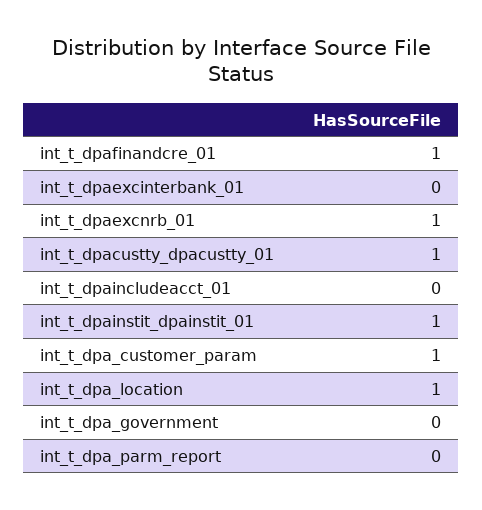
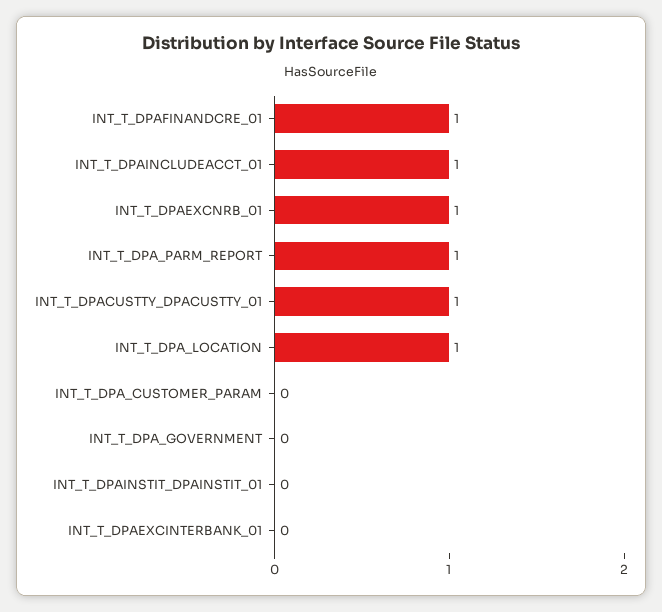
  {
    "int_t_dpafinandcre_01": 1,
    "int_t_dpaexcinterbank_01": 0,
    "int_t_dpaexcnrb_01": 1,
    "int_t_dpacustty_dpacustty_01": 1,
-   "int_t_dpaincludeacct_01": 0,
+   "int_t_dpaincludeacct_01": 1,
-   "int_t_dpainstit_dpainstit_01": 1,
+   "int_t_dpainstit_dpainstit_01": 0,
-   "int_t_dpa_customer_param": 1,
+   "int_t_dpa_customer_param": 0,
    "int_t_dpa_location": 1,
    "int_t_dpa_government": 0,
-   "int_t_dpa_parm_report": 0
+   "int_t_dpa_parm_report": 1
  }

